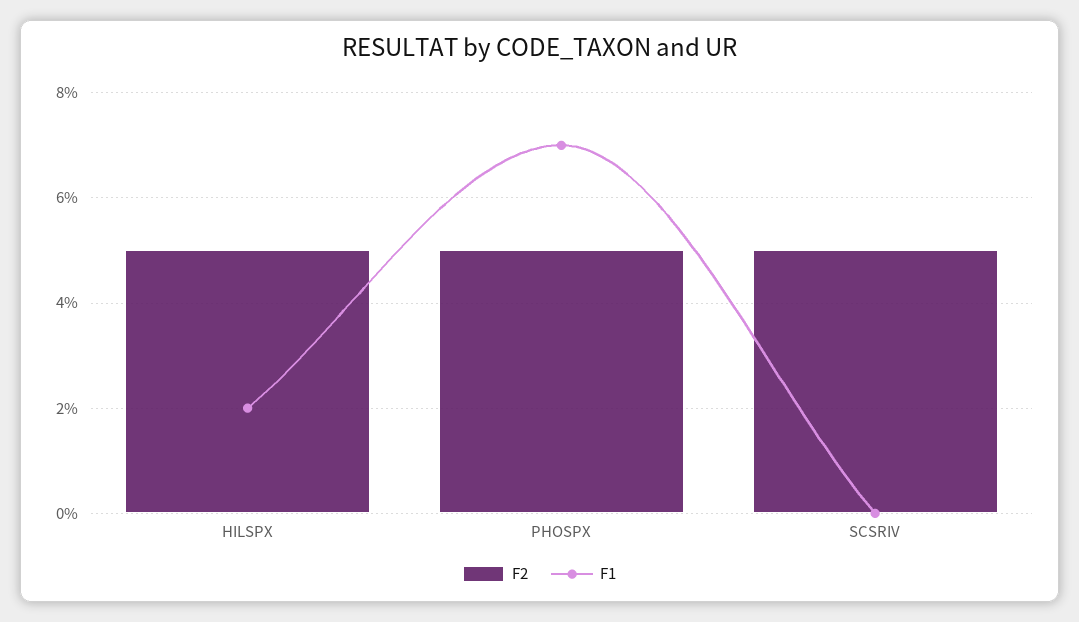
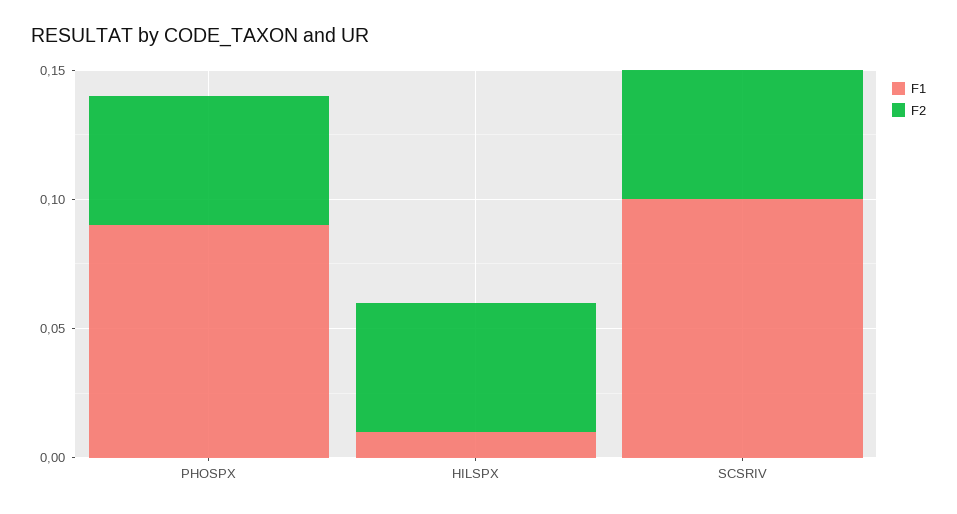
  {
    "F2": {
      "HILSPX": 0.05,
      "PHOSPX": 0.05,
      "SCSRIV": 0.05
    },
    "F1": {
-     "HILSPX": 0.02,
+     "HILSPX": 0.01,
-     "PHOSPX": 0.07,
+     "PHOSPX": 0.09,
-     "SCSRIV": 0
+     "SCSRIV": 0.1
    }
  }

